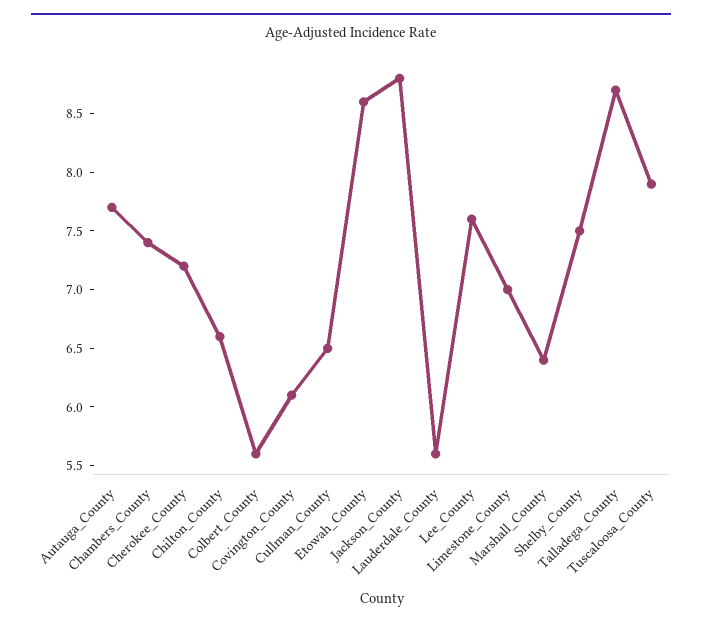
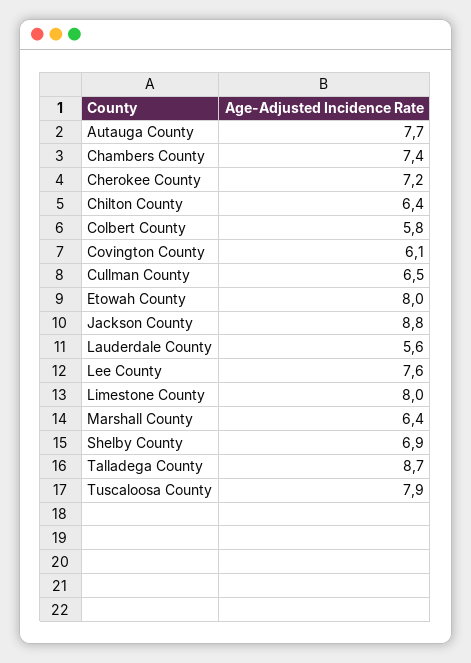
  {
    "Autauga_County": 7.7,
    "Chambers_County": 7.4,
    "Cherokee_County": 7.2,
-   "Chilton_County": 6.6,
+   "Chilton_County": 6.4,
-   "Colbert_County": 5.6,
+   "Colbert_County": 5.8,
    "Covington_County": 6.1,
    "Cullman_County": 6.5,
-   "Etowah_County": 8.6,
+   "Etowah_County": 8,
    "Jackson_County": 8.8,
    "Lauderdale_County": 5.6,
    "Lee_County": 7.6,
-   "Limestone_County": 7,
+   "Limestone_County": 8,
    "Marshall_County": 6.4,
-   "Shelby_County": 7.5,
+   "Shelby_County": 6.9,
    "Talladega_County": 8.7,
    "Tuscaloosa_County": 7.9
  }

